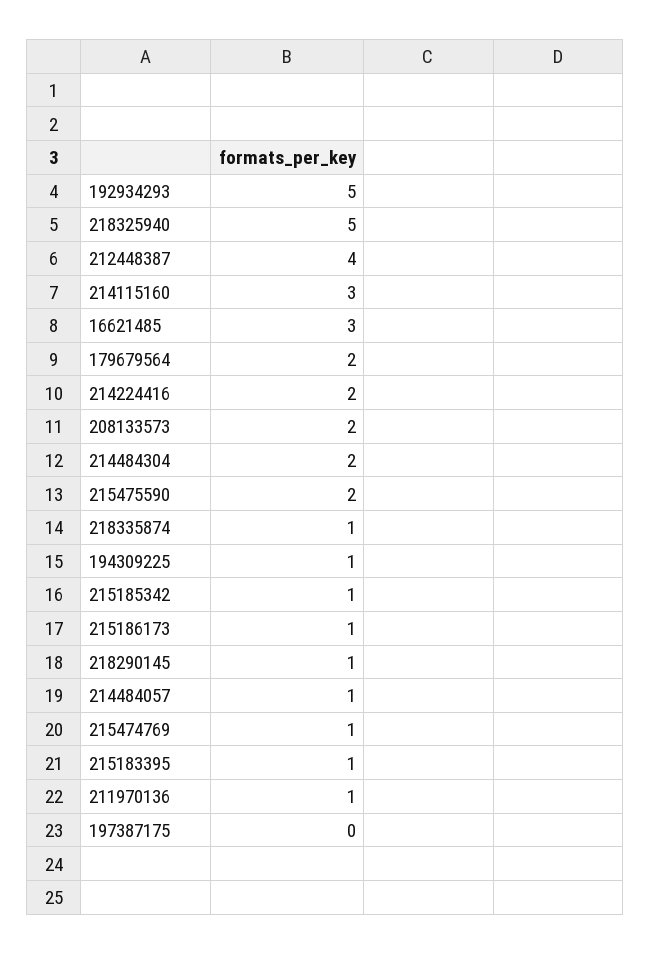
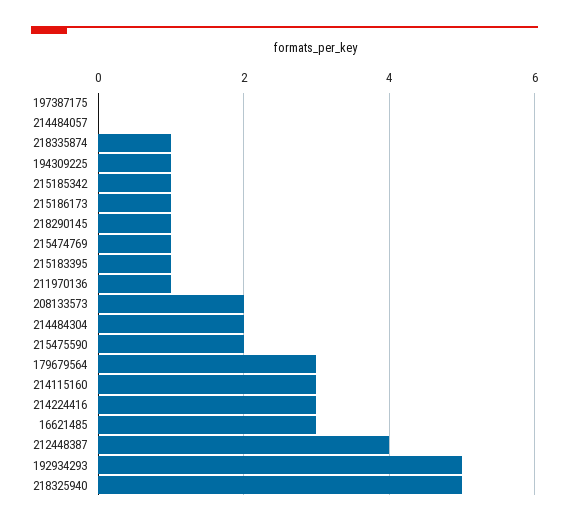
  {
    "192934293": 5,
    "218325940": 5,
    "212448387": 4,
    "214115160": 3,
    "16621485": 3,
-   "179679564": 2,
+   "179679564": 3,
-   "214224416": 2,
+   "214224416": 3,
    "208133573": 2,
    "214484304": 2,
    "215475590": 2,
    "218335874": 1,
    "194309225": 1,
    "215185342": 1,
    "215186173": 1,
    "218290145": 1,
-   "214484057": 1,
+   "214484057": 0,
    "215474769": 1,
    "215183395": 1,
    "211970136": 1,
    "197387175": 0
  }

